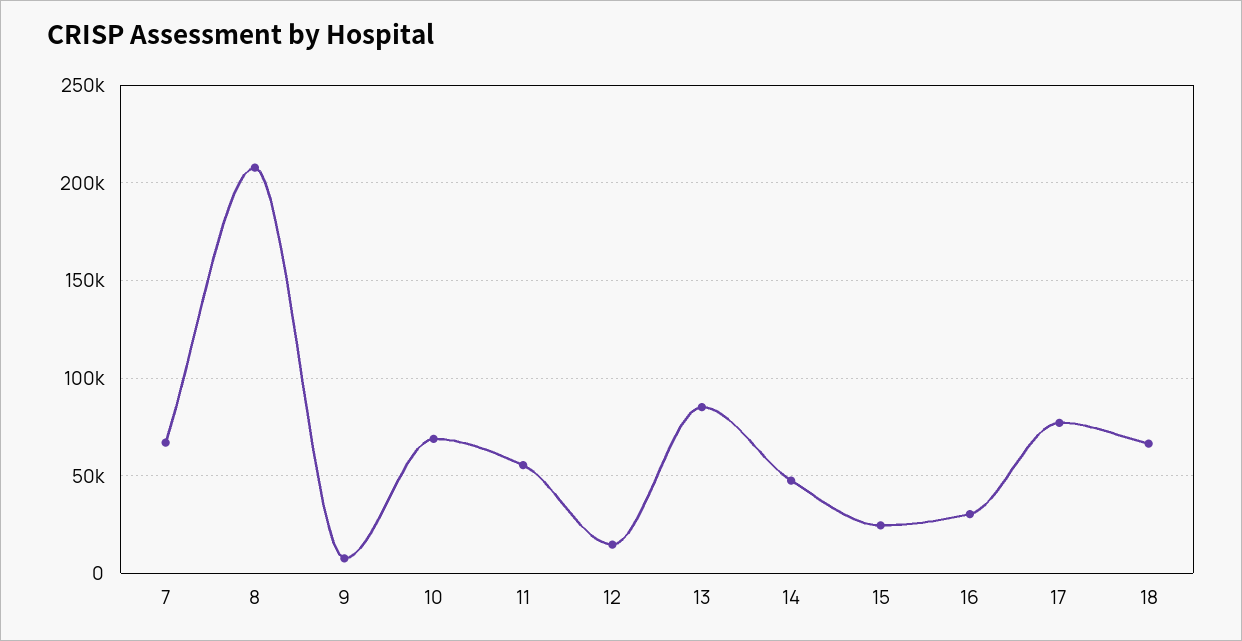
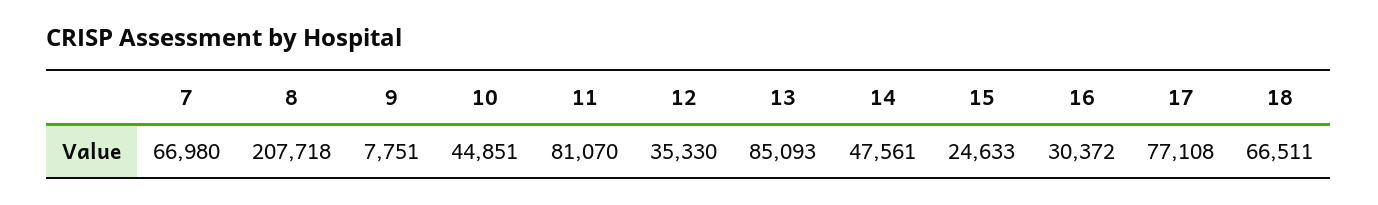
  {
    "7": 66980,
    "8": 207718,
    "9": 7751,
-   "10": 70000,
+   "10": 44851,
-   "11": 55000,
+   "11": 81070,
-   "12": 15000,
+   "12": 35330,
    "13": 85093,
    "14": 47561,
    "15": 24633,
    "16": 30372,
    "17": 77108,
    "18": 66511
  }

